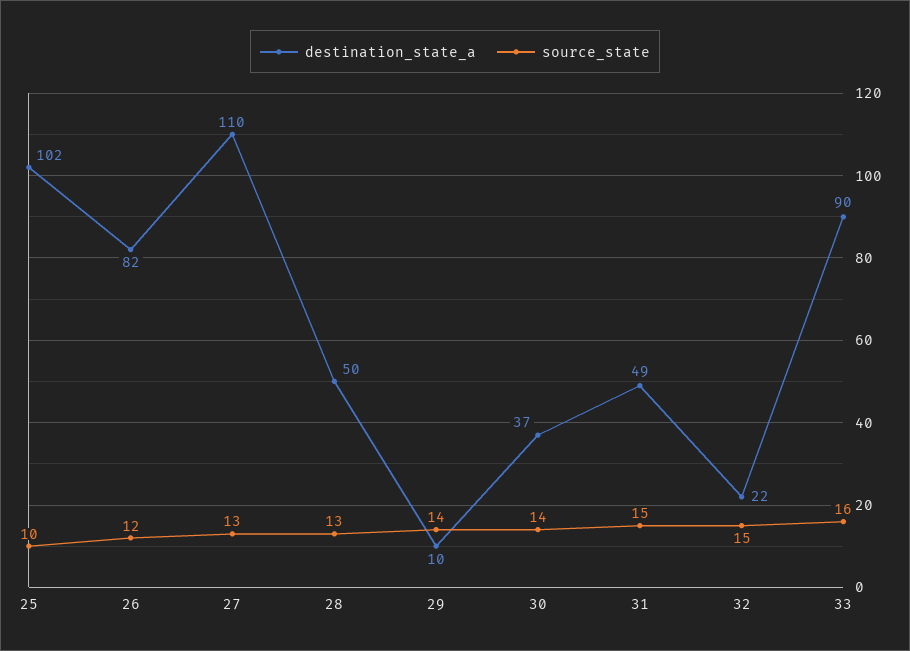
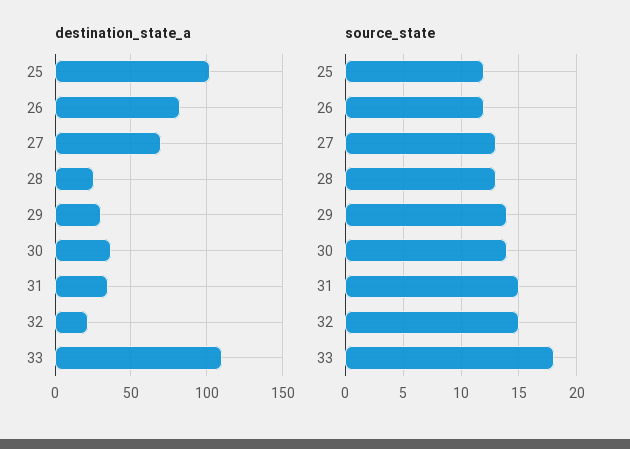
  {
    "destination_state_a": {
      "25": 102,
      "26": 82,
-     "27": 110,
+     "27": 70,
-     "28": 50,
+     "28": 25,
-     "29": 10,
+     "29": 30,
      "30": 37,
-     "31": 49,
+     "31": 35,
      "32": 22,
-     "33": 90
+     "33": 110
    },
    "source_state": {
-     "25": 10,
+     "25": 12,
      "26": 12,
      "27": 13,
      "28": 13,
      "29": 14,
      "30": 14,
      "31": 15,
      "32": 15,
-     "33": 16
+     "33": 18
    }
  }

